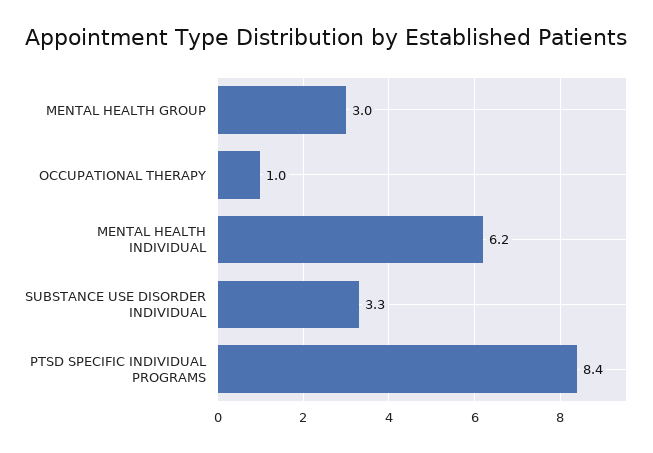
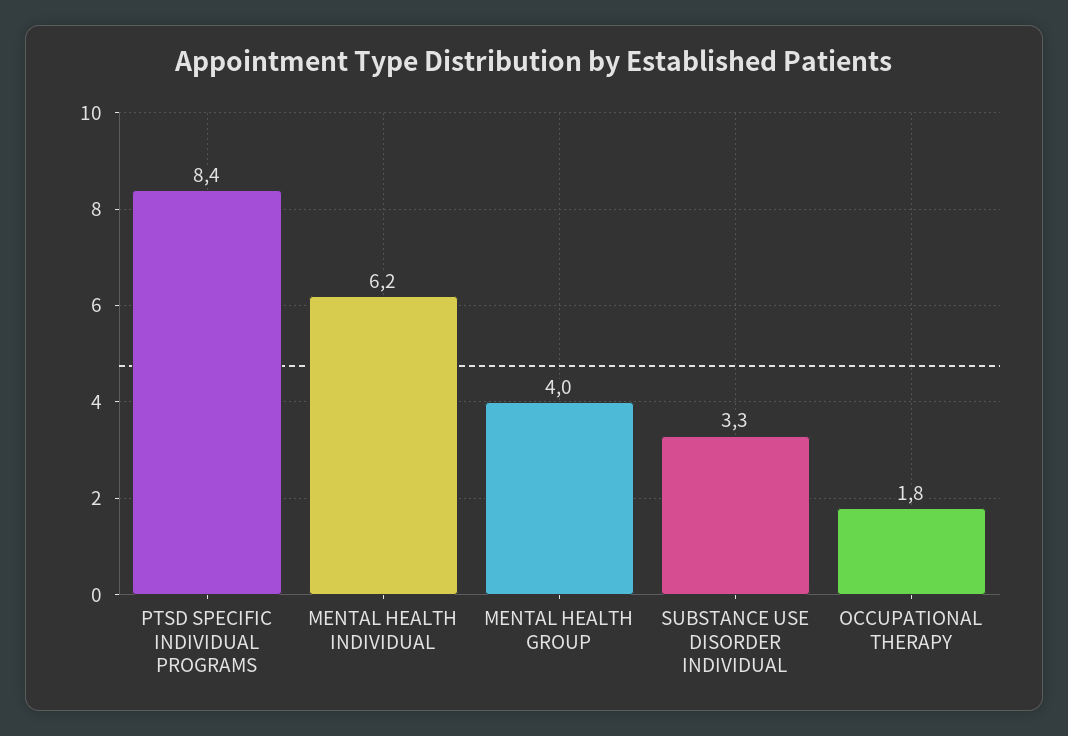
  {
-   "MENTAL HEALTH GROUP": 3,
+   "MENTAL HEALTH GROUP": 4,
-   "OCCUPATIONAL THERAPY": 1,
+   "OCCUPATIONAL THERAPY": 1.8,
    "MENTAL HEALTH INDIVIDUAL": 6.2,
    "SUBSTANCE USE DISORDER INDIVIDUAL": 3.3,
    "PTSD SPECIFIC INDIVIDUAL PROGRAMS": 8.4
  }

